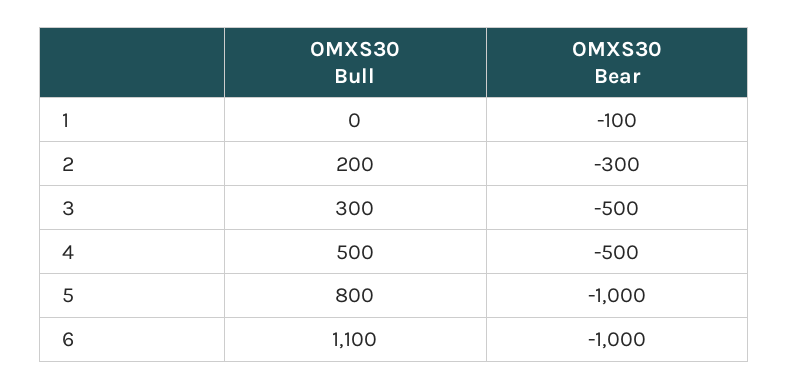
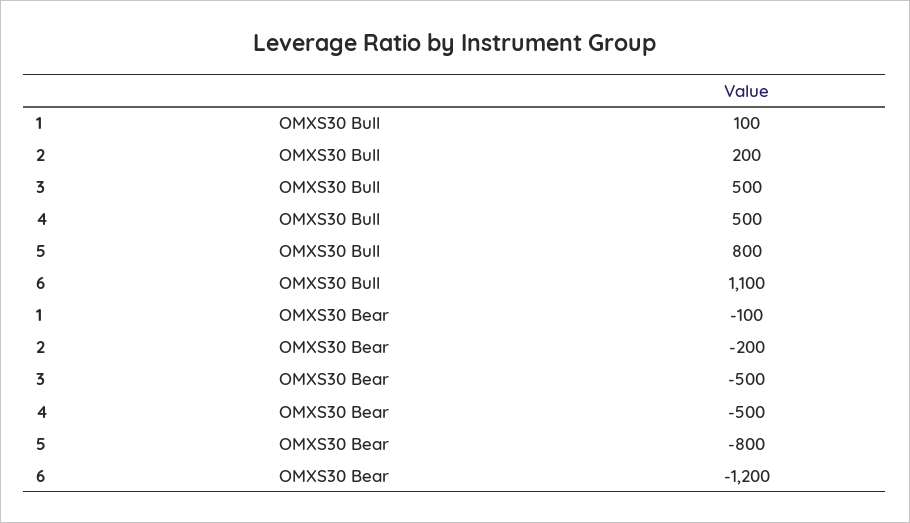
  {
    "OMXS30 Bull": {
-     "1": 0,
+     "1": 100,
      "2": 200,
-     "3": 300,
+     "3": 500,
      "4": 500,
      "5": 800,
      "6": 1100
    },
    "OMXS30 Bear": {
      "1": -100,
-     "2": -300,
+     "2": -200,
      "3": -500,
      "4": -500,
-     "5": -1000,
+     "5": -800,
-     "6": -1000
+     "6": -1200
    }
  }

